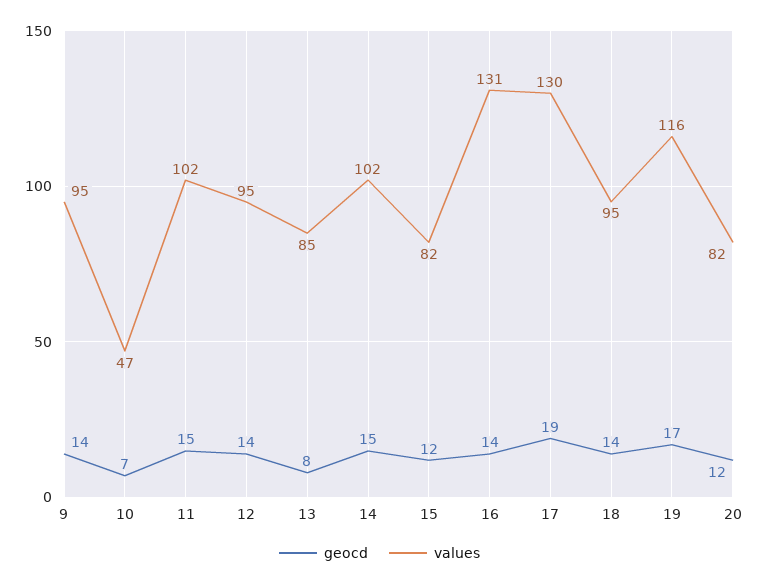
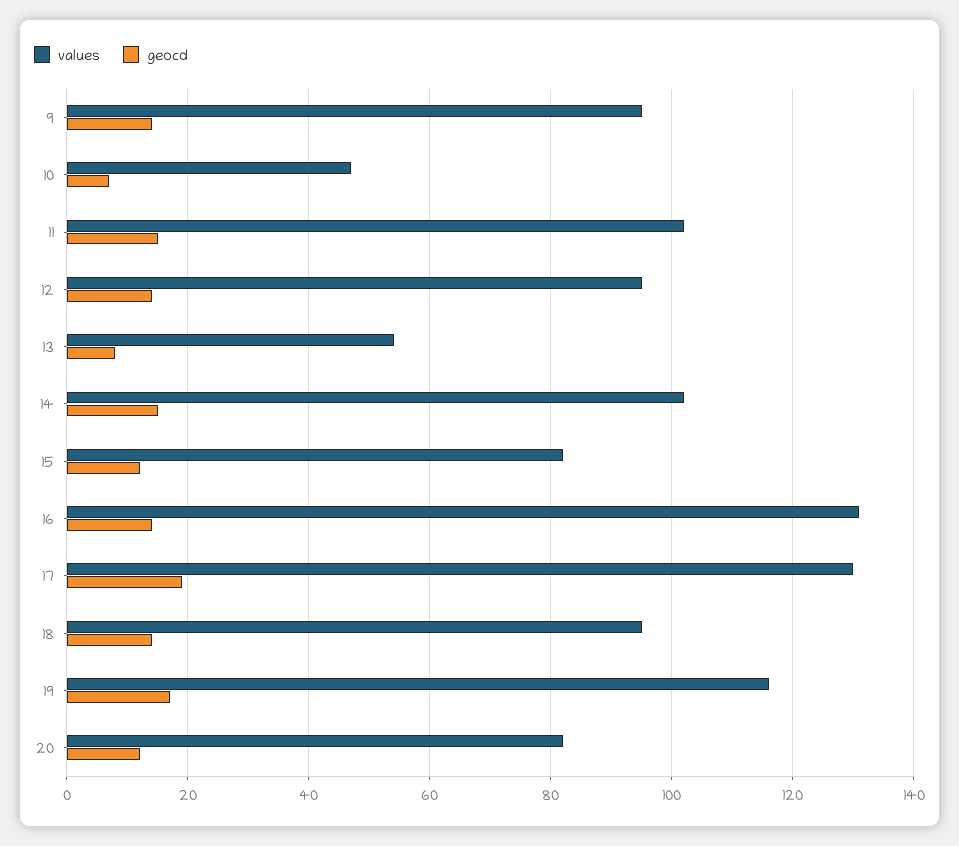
  {
    "geocd": {
      "9": 14,
      "10": 7,
      "11": 15,
      "12": 14,
      "13": 8,
      "14": 15,
      "15": 12,
      "16": 14,
      "17": 19,
      "18": 14,
      "19": 17,
      "20": 12
    },
    "values": {
      "9": 95,
      "10": 47,
      "11": 102,
      "12": 95,
-     "13": 85,
+     "13": 55,
      "14": 102,
      "15": 82,
      "16": 131,
      "17": 130,
      "18": 95,
      "19": 116,
      "20": 82
    }
  }

